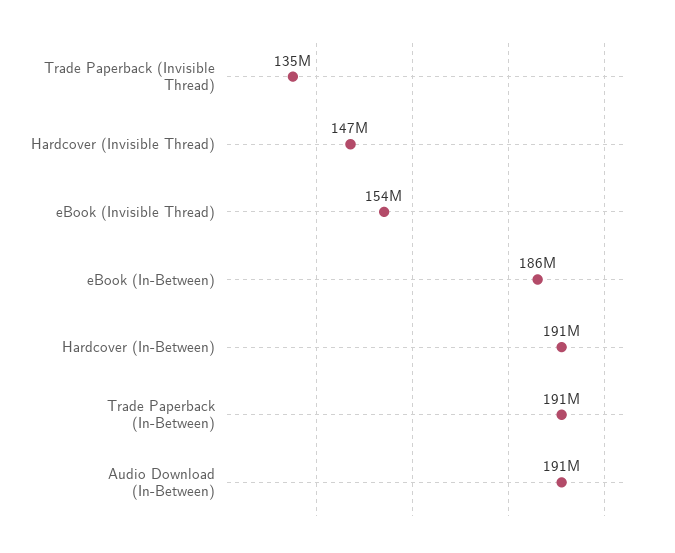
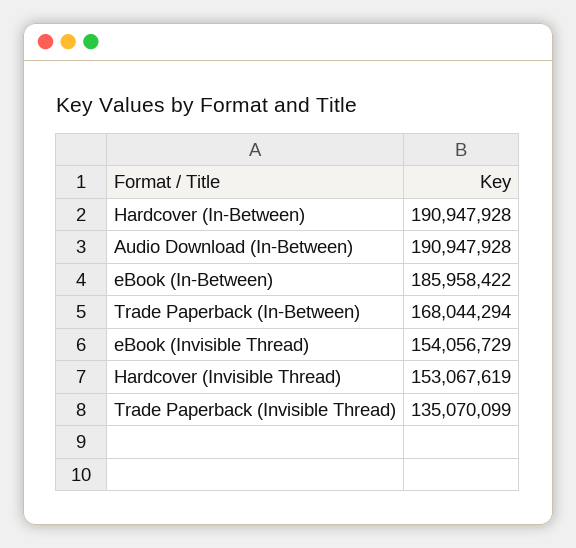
  {
    "Trade Paperback (Invisible Thread)": 135070099,
-   "Hardcover (Invisible Thread)": 147000000,
+   "Hardcover (Invisible Thread)": 153067619,
    "eBook (Invisible Thread)": 154056729,
    "eBook (In-Between)": 185958422,
    "Hardcover (In-Between)": 190947928,
-   "Trade Paperback (In-Between)": 191000000,
+   "Trade Paperback (In-Between)": 168044294,
    "Audio Download (In-Between)": 190947928
  }

